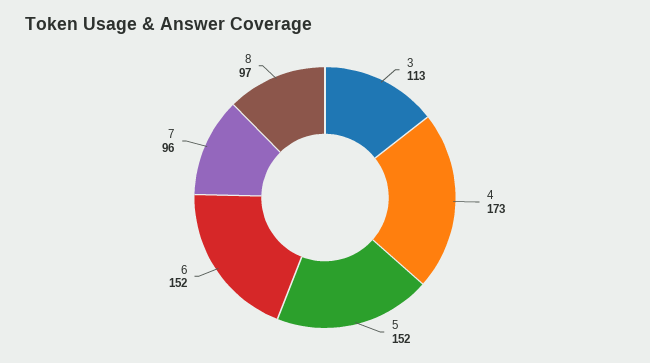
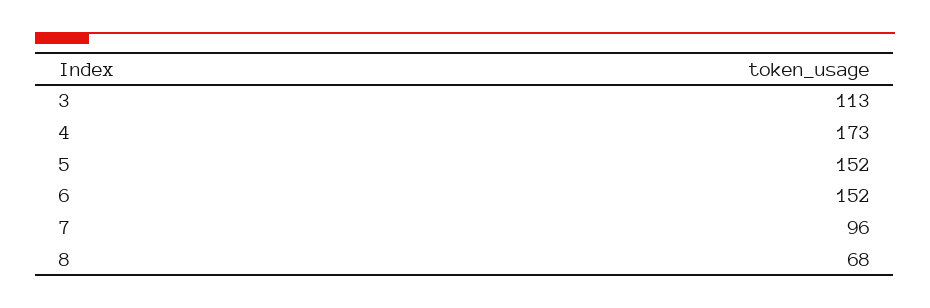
  {
    "3": 113,
    "4": 173,
    "5": 152,
    "6": 152,
    "7": 96,
-   "8": 97
+   "8": 68
  }

